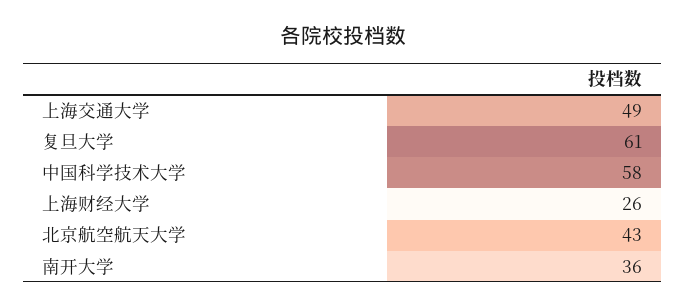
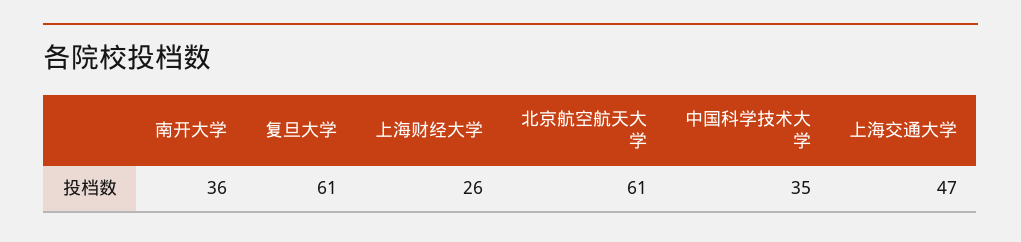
  {
-   "上海交通大学": 49,
+   "上海交通大学": 47,
    "复旦大学": 61,
-   "中国科学技术大学": 58,
+   "中国科学技术大学": 35,
    "上海财经大学": 26,
-   "北京航空航天大学": 43,
+   "北京航空航天大学": 61,
    "南开大学": 36
  }

